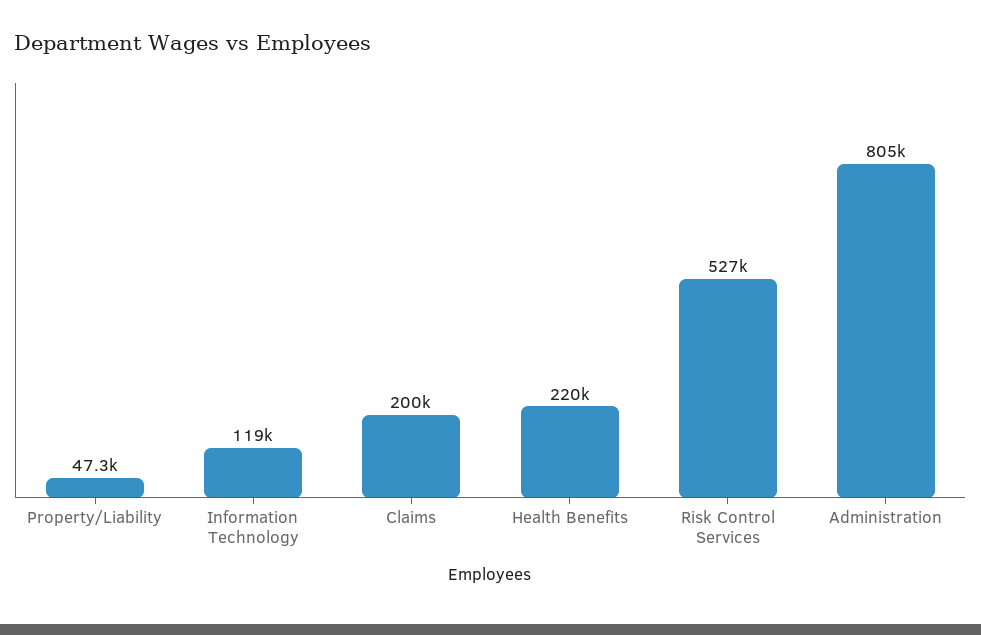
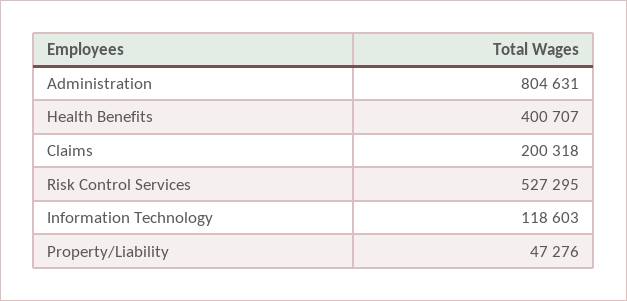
  {
    "Property/Liability": 47276,
    "Information Technology": 118603,
    "Claims": 200318,
-   "Health Benefits": 220000,
+   "Health Benefits": 400707,
    "Risk Control Services": 527295,
    "Administration": 804631
  }

